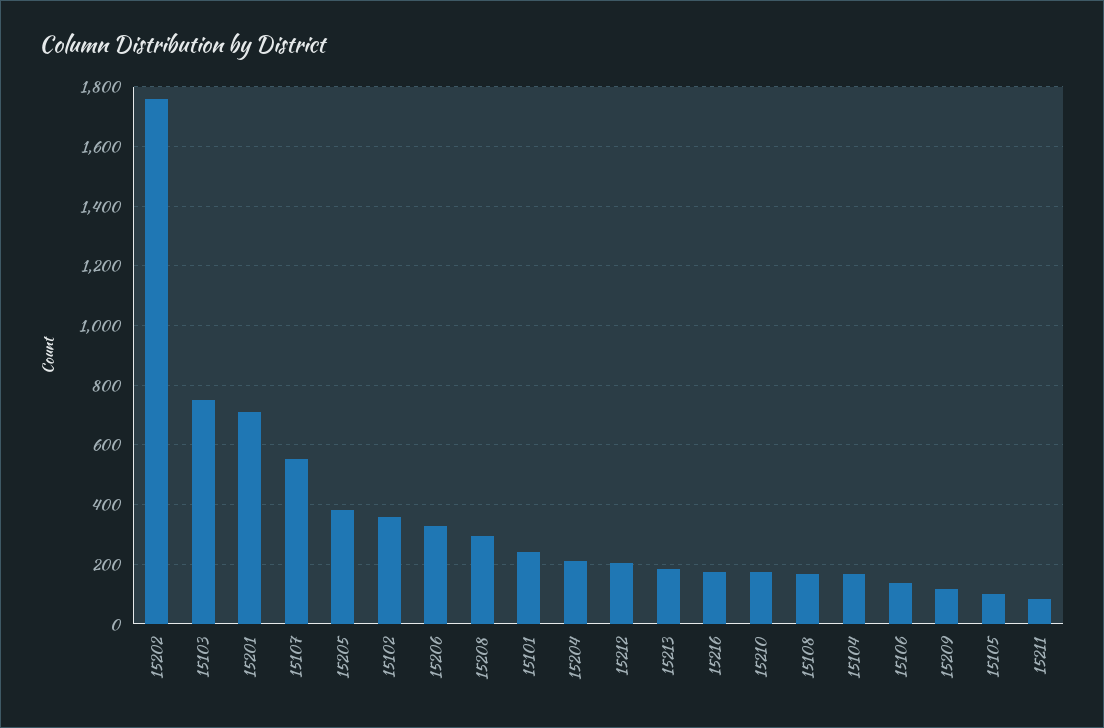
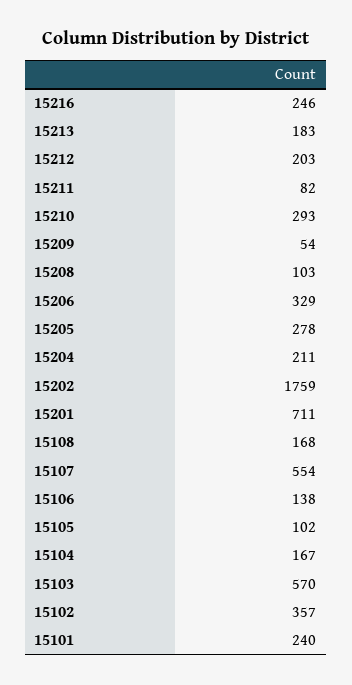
  {
    "15202": 1759,
-   "15103": 750,
+   "15103": 570,
    "15201": 711,
    "15107": 554,
-   "15205": 375,
+   "15205": 278,
    "15102": 357,
    "15206": 329,
-   "15208": 300,
+   "15208": 103,
    "15101": 240,
    "15204": 211,
    "15212": 203,
    "15213": 183,
-   "15216": 175,
+   "15216": 246,
-   "15210": 175,
+   "15210": 293,
    "15108": 168,
    "15104": 167,
    "15106": 138,
-   "15209": 125,
+   "15209": 54,
    "15105": 102,
    "15211": 82
  }

